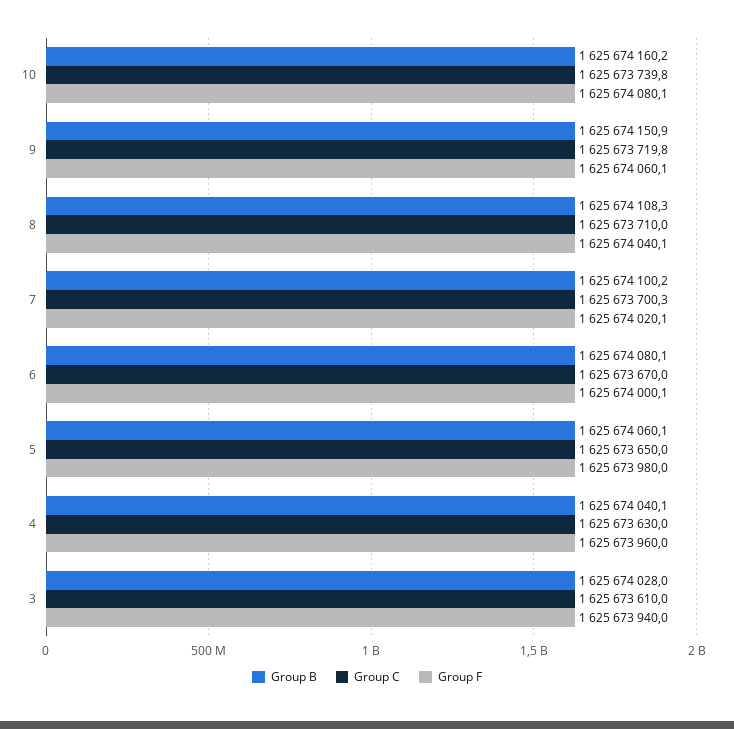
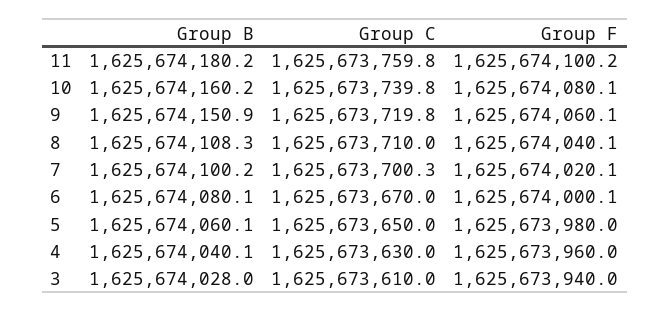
  {
    "Group B": {
      "10": 1625674160.2,
      "9": 1625674150.9,
      "8": 1625674108.3,
      "7": 1625674100.2,
      "6": 1625674080.1,
      "5": 1625674060.1,
      "4": 1625674040.1,
-     "3": 1625674028
+     "3": 1625674028,
+     "11": 1625674180.2
    },
    "Group C": {
      "10": 1625673739.8,
      "9": 1625673719.8,
      "8": 1625673710,
      "7": 1625673700.3,
      "6": 1625673670,
      "5": 1625673650,
      "4": 1625673630,
-     "3": 1625673610
+     "3": 1625673610,
+     "11": 1625673759.8
    },
    "Group F": {
      "10": 1625674080.1,
      "9": 1625674060.1,
      "8": 1625674040.1,
      "7": 1625674020.1,
      "6": 1625674000.1,
      "5": 1625673980,
      "4": 1625673960,
-     "3": 1625673940
+     "3": 1625673940,
+     "11": 1625674100.2
    }
  }

